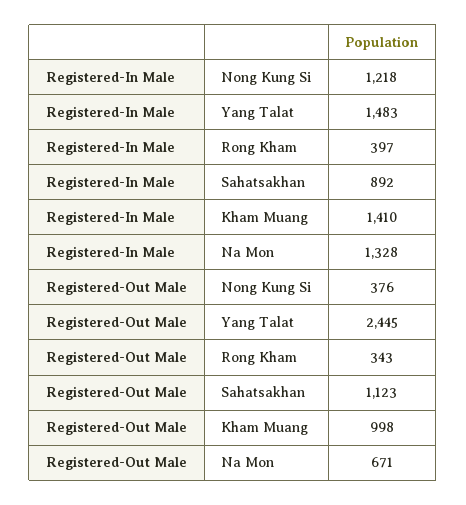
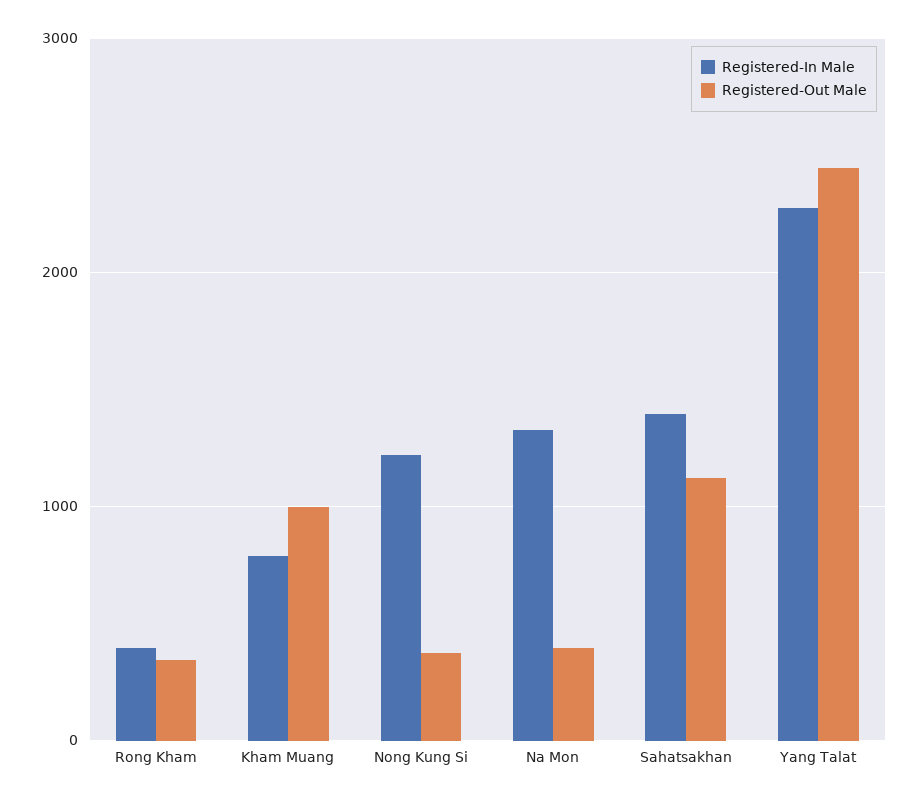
  {
    "Registered-In Male": {
      "Nong Kung Si": 1218,
-     "Yang Talat": 1483,
+     "Yang Talat": 2300,
      "Rong Kham": 397,
-     "Sahatsakhan": 892,
+     "Sahatsakhan": 1400,
-     "Kham Muang": 1410,
+     "Kham Muang": 800,
      "Na Mon": 1328
    },
    "Registered-Out Male": {
      "Nong Kung Si": 376,
      "Yang Talat": 2445,
      "Rong Kham": 343,
      "Sahatsakhan": 1123,
      "Kham Muang": 998,
-     "Na Mon": 671
+     "Na Mon": 400
    }
  }

